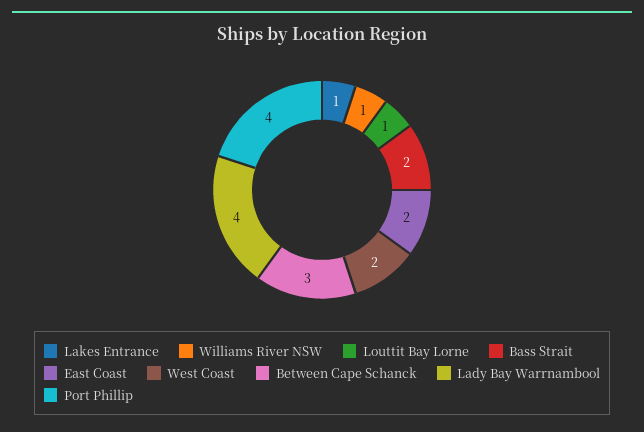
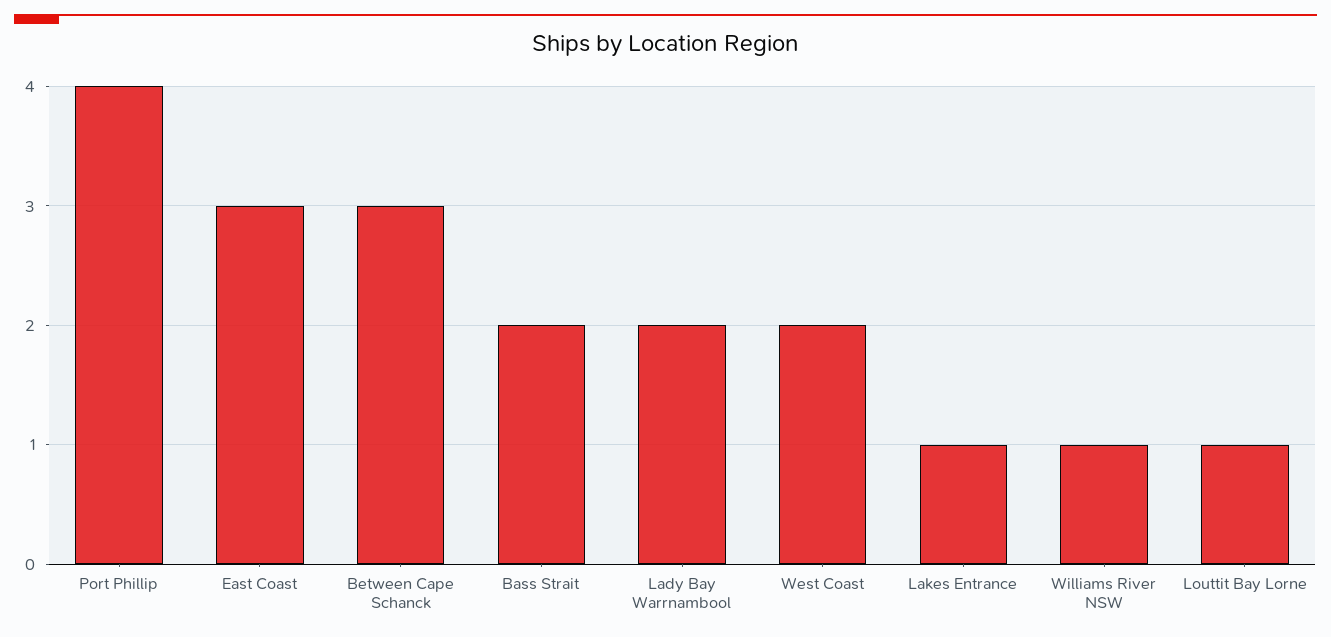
  {
    "Lakes Entrance": 1,
    "Williams River NSW": 1,
    "Louttit Bay Lorne": 1,
    "Bass Strait": 2,
-   "East Coast": 2,
+   "East Coast": 3,
    "West Coast": 2,
    "Between Cape Schanck": 3,
-   "Lady Bay Warrnambool": 4,
+   "Lady Bay Warrnambool": 2,
    "Port Phillip": 4
  }

